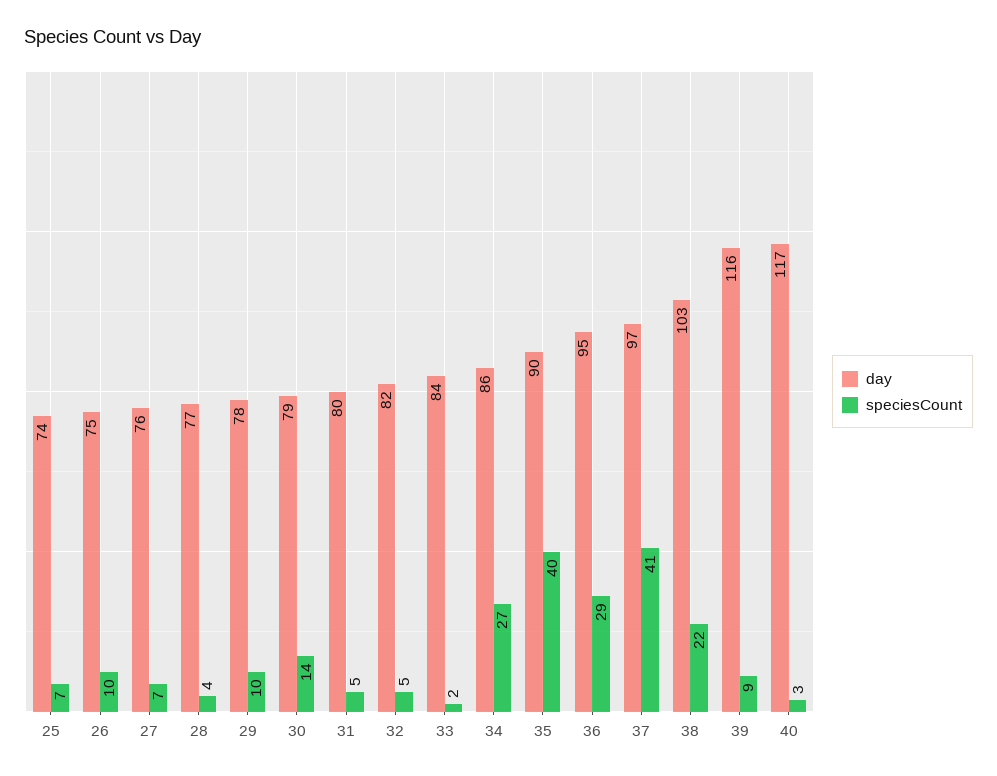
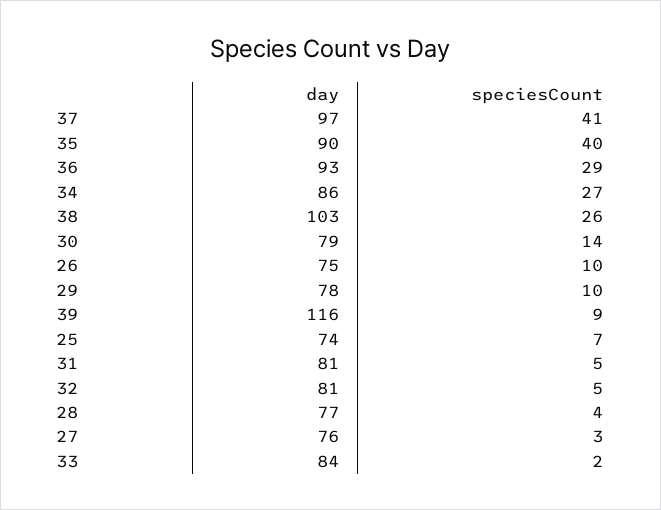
  {
    "day": {
      "25": 74,
      "26": 75,
      "27": 76,
      "28": 77,
      "29": 78,
      "30": 79,
-     "31": 80,
+     "31": 81,
-     "32": 82,
+     "32": 81,
      "33": 84,
      "34": 86,
      "35": 90,
-     "36": 95,
+     "36": 93,
      "37": 97,
      "38": 103,
-     "39": 116,
+     "39": 116
-     "40": 117
    },
    "speciesCount": {
      "25": 7,
      "26": 10,
-     "27": 7,
+     "27": 3,
      "28": 4,
      "29": 10,
      "30": 14,
      "31": 5,
      "32": 5,
      "33": 2,
      "34": 27,
      "35": 40,
      "36": 29,
      "37": 41,
-     "38": 22,
+     "38": 26,
-     "39": 9,
+     "39": 9
-     "40": 3
    }
  }

